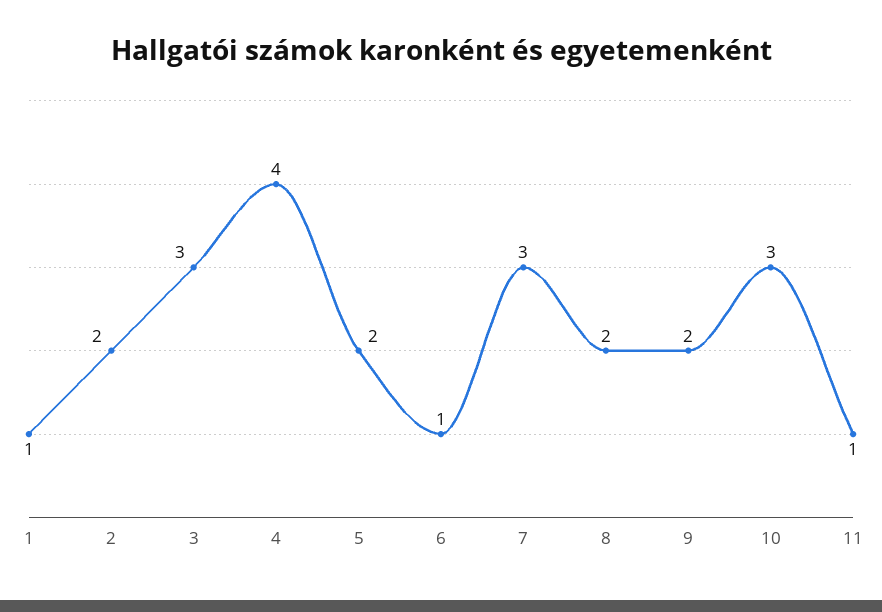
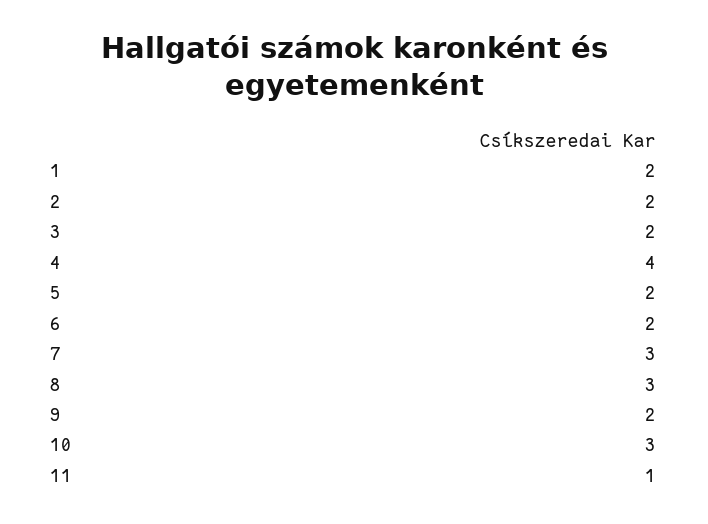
  {
-   "1": 1,
+   "1": 2,
    "2": 2,
-   "3": 3,
+   "3": 2,
    "4": 4,
    "5": 2,
-   "6": 1,
+   "6": 2,
    "7": 3,
-   "8": 2,
+   "8": 3,
    "9": 2,
    "10": 3,
    "11": 1
  }

